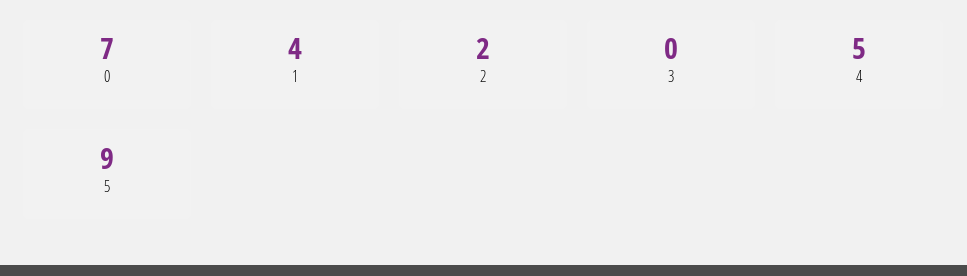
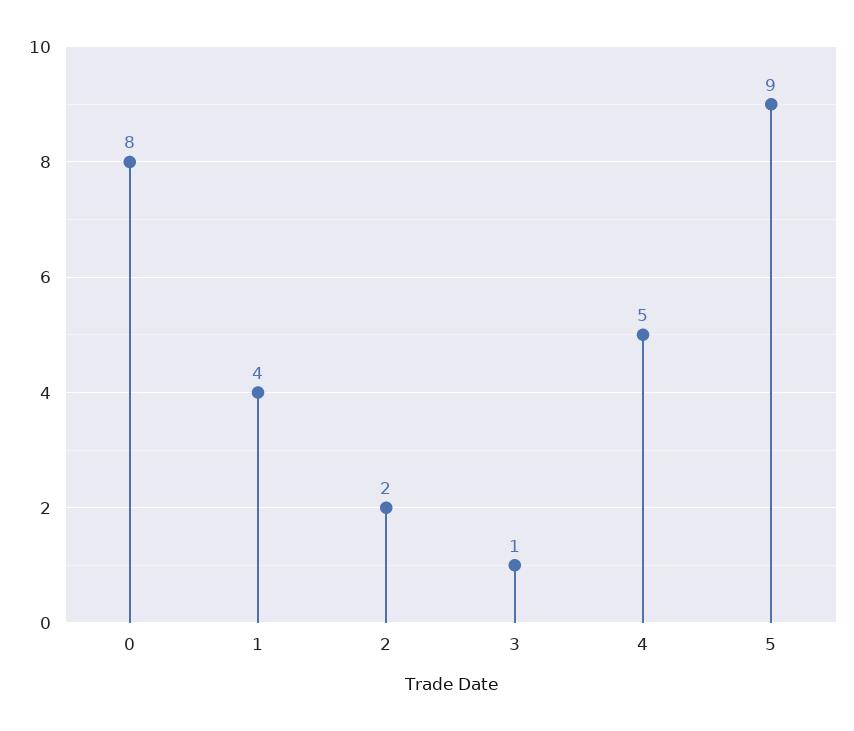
  {
-   "0": 7,
+   "0": 8,
    "1": 4,
    "2": 2,
-   "3": 0,
+   "3": 1,
    "4": 5,
    "5": 9
  }

